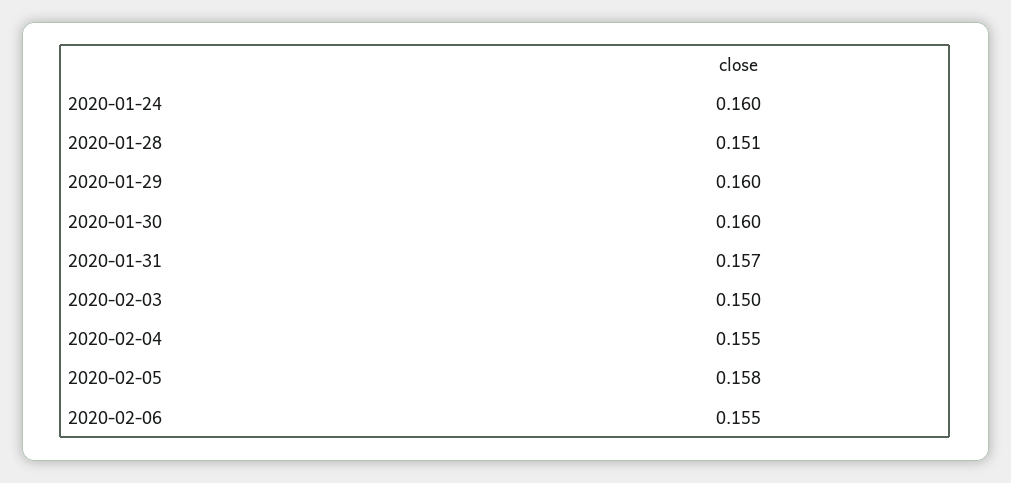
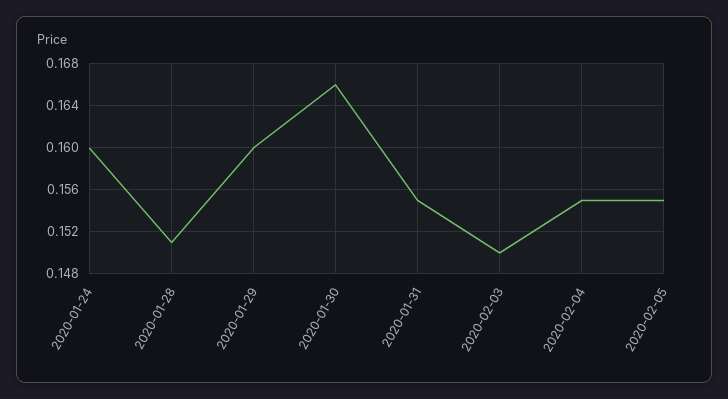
  {
    "2020-01-24": 0.16,
    "2020-01-28": 0.151,
    "2020-01-29": 0.16,
-   "2020-01-30": 0.16,
+   "2020-01-30": 0.166,
-   "2020-01-31": 0.157,
+   "2020-01-31": 0.155,
    "2020-02-03": 0.15,
    "2020-02-04": 0.155,
-   "2020-02-05": 0.158,
+   "2020-02-05": 0.155
-   "2020-02-06": 0.155
  }

